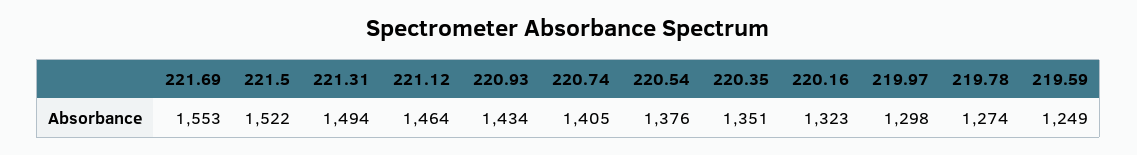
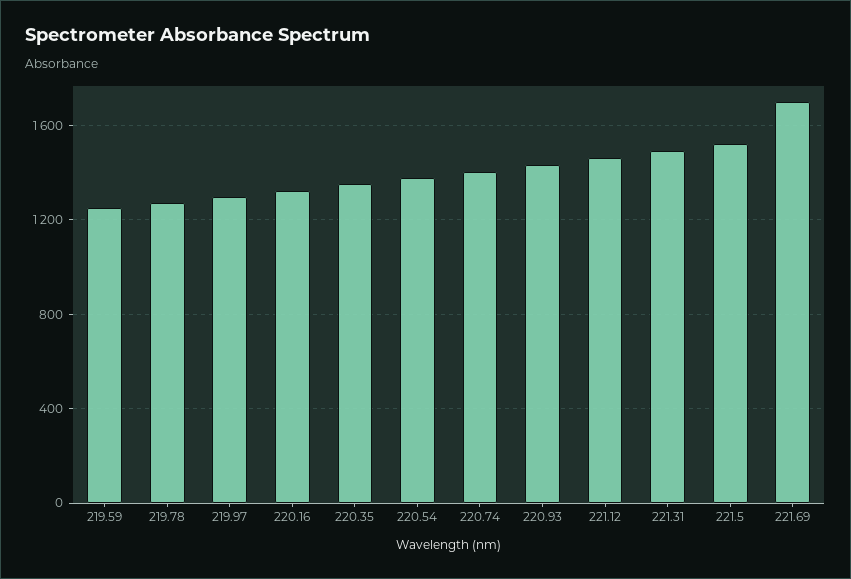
  {
-   "221.69": 1553,
+   "221.69": 1700,
    "221.5": 1522,
    "221.31": 1494,
    "221.12": 1464,
    "220.93": 1434,
    "220.74": 1405,
    "220.54": 1376,
    "220.35": 1351,
    "220.16": 1323,
    "219.97": 1298,
    "219.78": 1274,
    "219.59": 1249
  }

